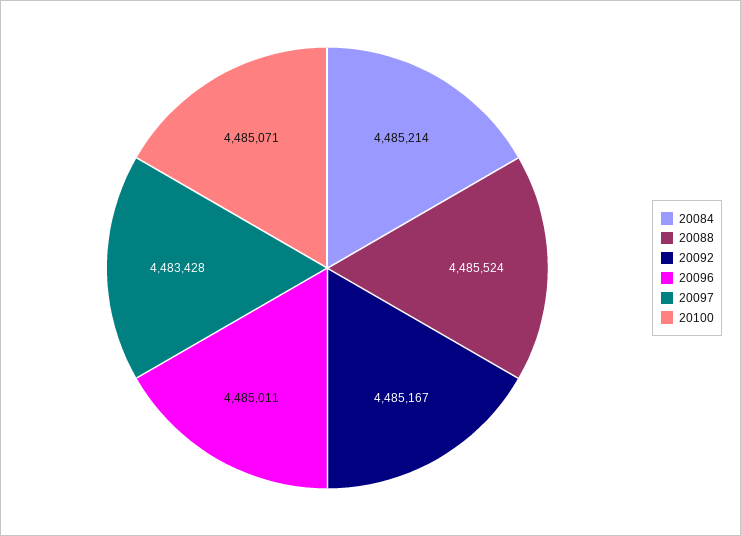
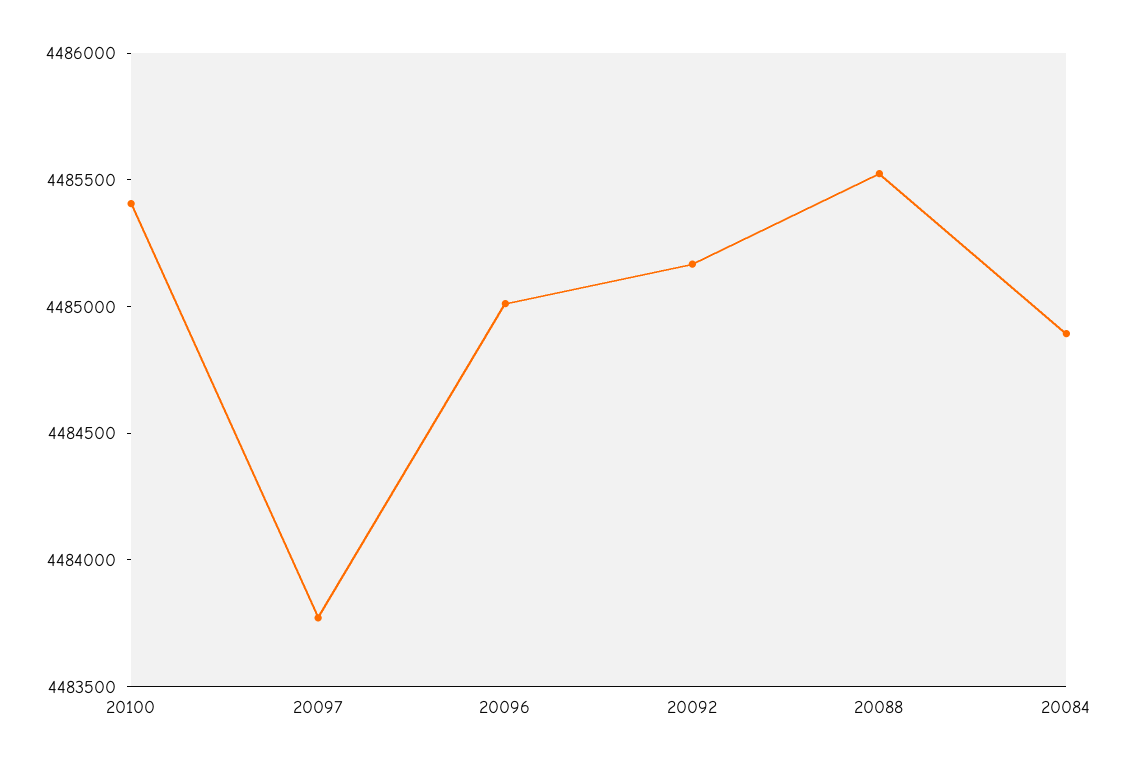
  {
-   "20084": 4485214,
+   "20084": 4484900,
    "20088": 4485524,
    "20092": 4485167,
    "20096": 4485011,
-   "20097": 4483428,
+   "20097": 4483800,
-   "20100": 4485071
+   "20100": 4485400
  }

